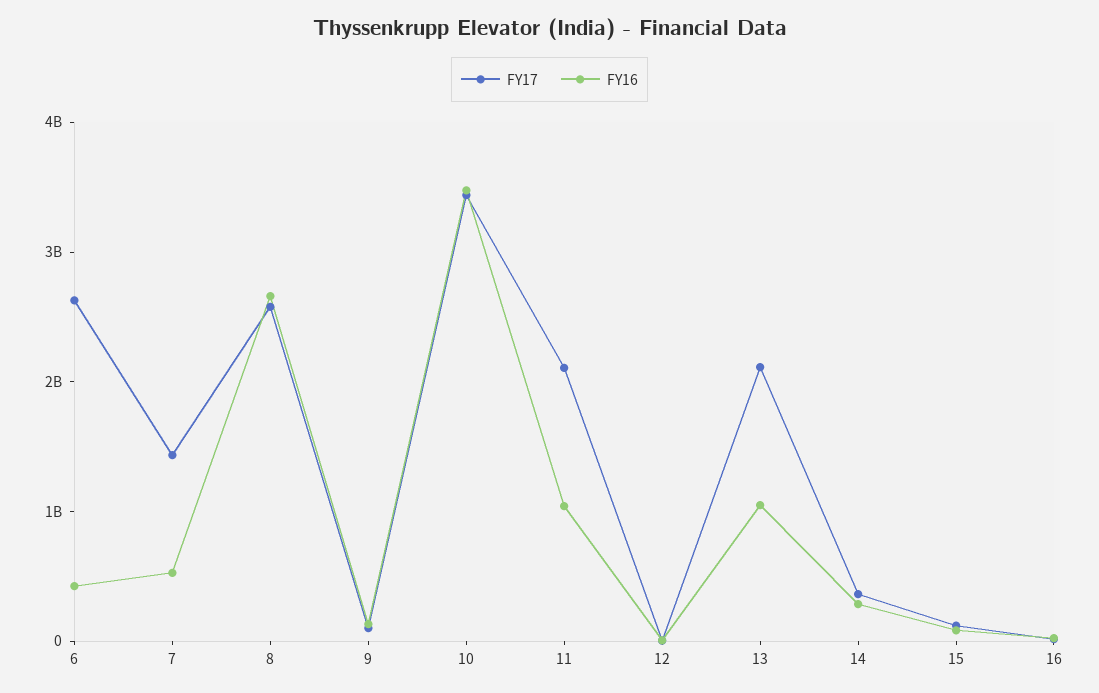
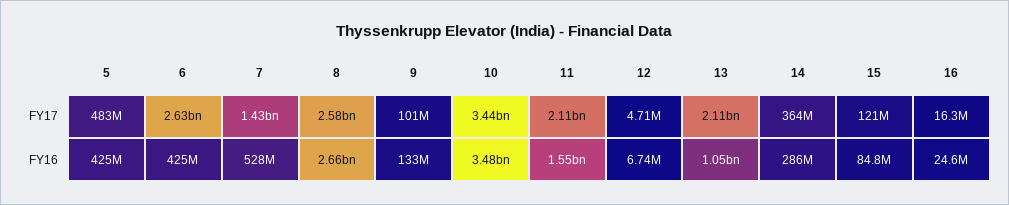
  {
    "FY17": {
      "6": 2630000000,
      "7": 1430000000,
      "8": 2580000000,
      "9": 101000000,
      "10": 3440000000,
      "11": 2110000000,
      "12": 4710000,
      "13": 2110000000,
      "14": 364000000,
      "15": 121000000,
-     "16": 16300000
+     "16": 16300000,
+     "5": 483000000
    },
    "FY16": {
      "6": 425000000,
      "7": 528000000,
      "8": 2660000000,
      "9": 133000000,
      "10": 3480000000,
-     "11": 1000000000,
+     "11": 1550000000,
      "12": 6740000,
      "13": 1050000000,
      "14": 286000000,
      "15": 84800000,
-     "16": 24600000
+     "16": 24600000,
+     "5": 425000000
    }
  }

